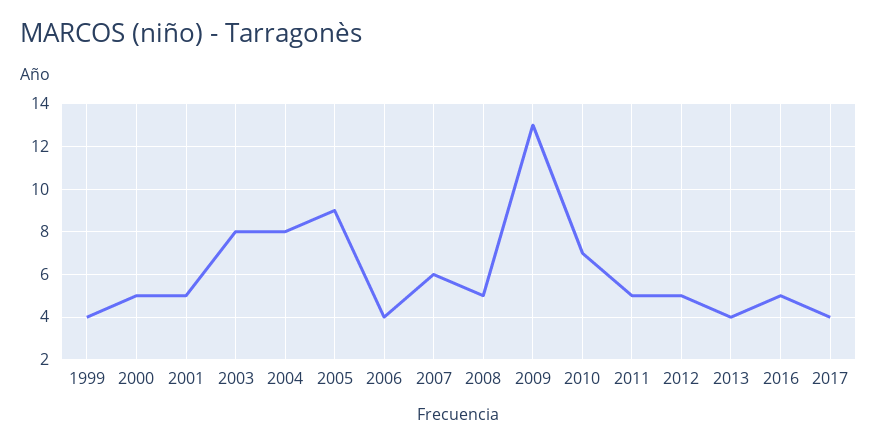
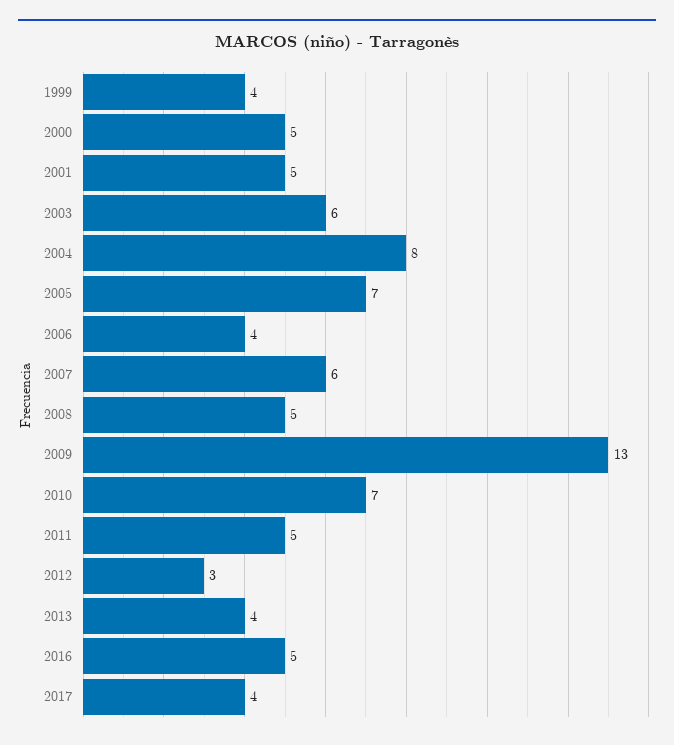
  {
    "1999": 4,
    "2000": 5,
    "2001": 5,
-   "2003": 8,
+   "2003": 6,
    "2004": 8,
-   "2005": 9,
+   "2005": 7,
    "2006": 4,
    "2007": 6,
    "2008": 5,
    "2009": 13,
    "2010": 7,
    "2011": 5,
-   "2012": 5,
+   "2012": 3,
    "2013": 4,
    "2016": 5,
    "2017": 4
  }

